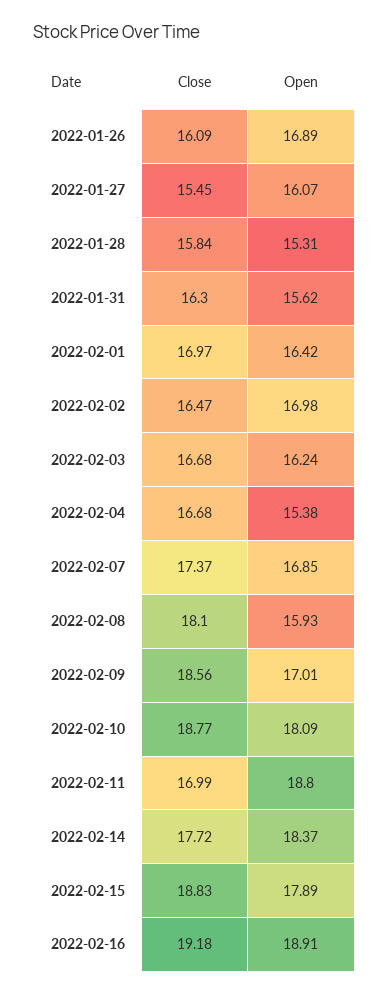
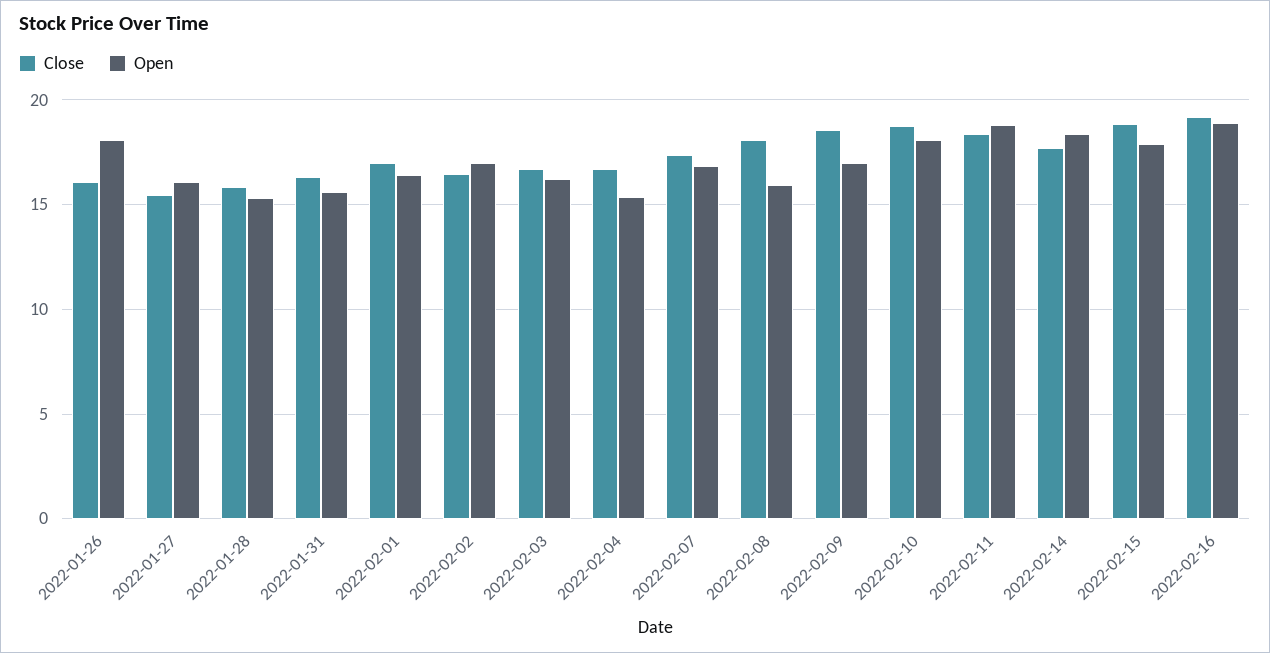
  {
    "Close": {
      "2022-01-26": 16.09,
      "2022-01-27": 15.45,
      "2022-01-28": 15.84,
      "2022-01-31": 16.3,
      "2022-02-01": 16.97,
      "2022-02-02": 16.47,
      "2022-02-03": 16.68,
      "2022-02-04": 16.68,
      "2022-02-07": 17.37,
      "2022-02-08": 18.1,
      "2022-02-09": 18.56,
      "2022-02-10": 18.77,
-     "2022-02-11": 16.99,
+     "2022-02-11": 18.5,
      "2022-02-14": 17.72,
      "2022-02-15": 18.83,
      "2022-02-16": 19.18
    },
    "Open": {
-     "2022-01-26": 16.89,
+     "2022-01-26": 18,
      "2022-01-27": 16.07,
      "2022-01-28": 15.31,
      "2022-01-31": 15.62,
      "2022-02-01": 16.42,
      "2022-02-02": 16.98,
      "2022-02-03": 16.24,
      "2022-02-04": 15.38,
      "2022-02-07": 16.85,
      "2022-02-08": 15.93,
      "2022-02-09": 17.01,
      "2022-02-10": 18.09,
      "2022-02-11": 18.8,
      "2022-02-14": 18.37,
      "2022-02-15": 17.89,
      "2022-02-16": 18.91
    }
  }

